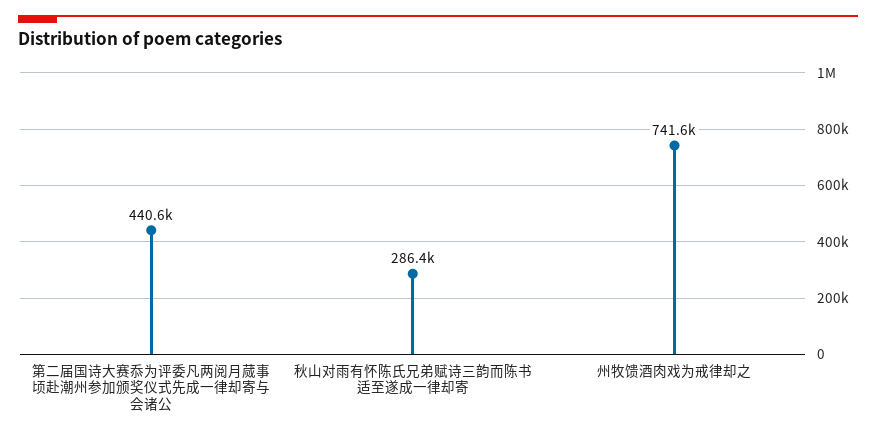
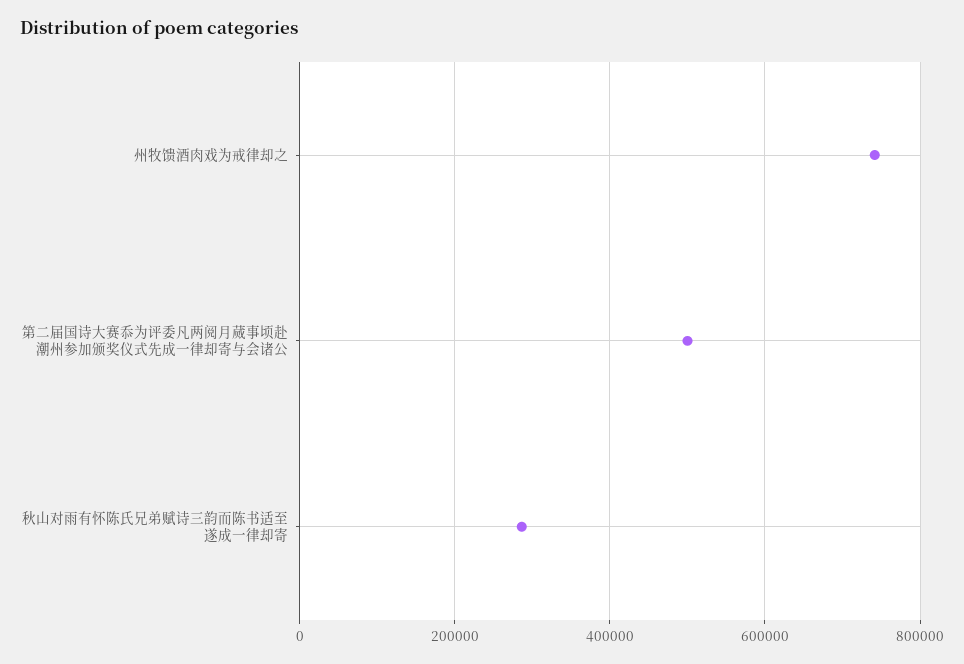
  {
-   "第二届国诗大赛忝为评委凡两阅月蒇事顷赴潮州参加颁奖仪式先成一律却寄与会诸公": 440600,
+   "第二届国诗大赛忝为评委凡两阅月蒇事顷赴潮州参加颁奖仪式先成一律却寄与会诸公": 500000,
    "秋山对雨有怀陈氏兄弟赋诗三韵而陈书适至遂成一律却寄": 286400,
    "州牧馈酒肉戏为戒律却之": 741600
  }

